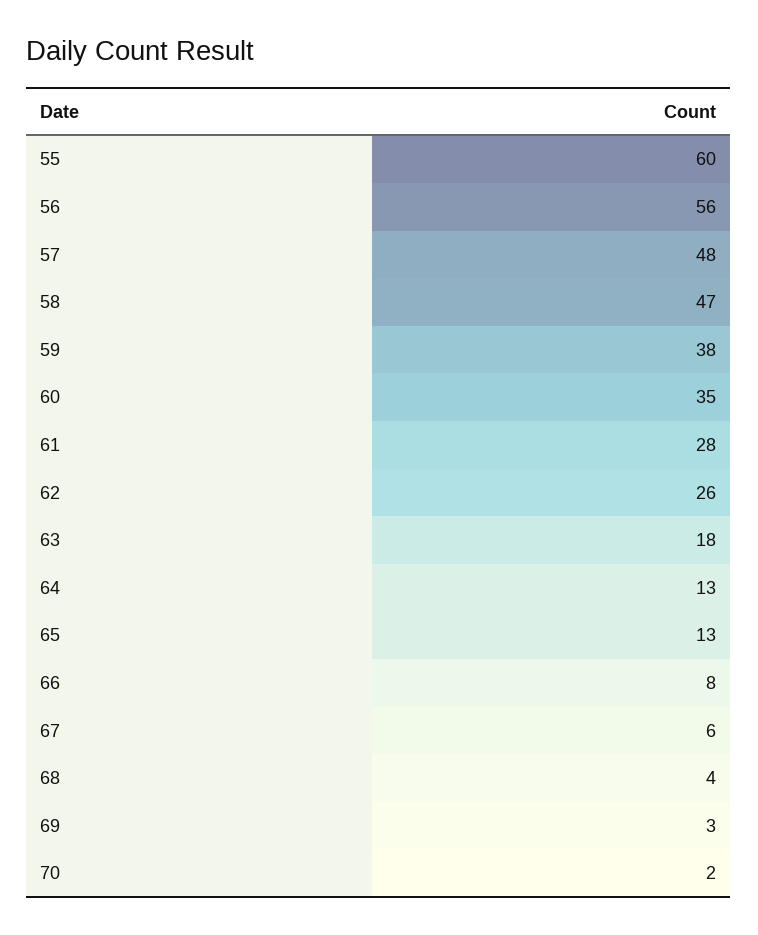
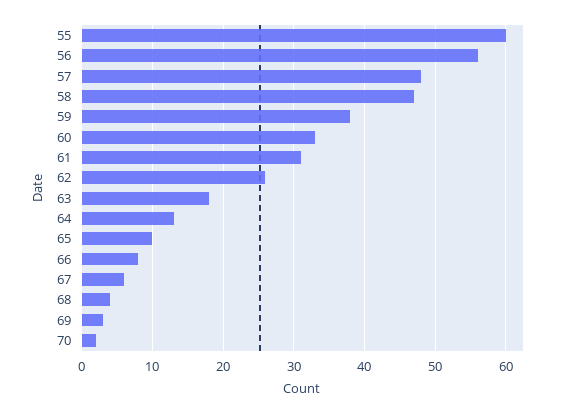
  {
    "55": 60,
    "56": 56,
    "57": 48,
    "58": 47,
    "59": 38,
-   "60": 35,
+   "60": 33,
-   "61": 28,
+   "61": 31,
    "62": 26,
    "63": 18,
    "64": 13,
-   "65": 13,
+   "65": 10,
    "66": 8,
    "67": 6,
    "68": 4,
    "69": 3,
    "70": 2
  }

